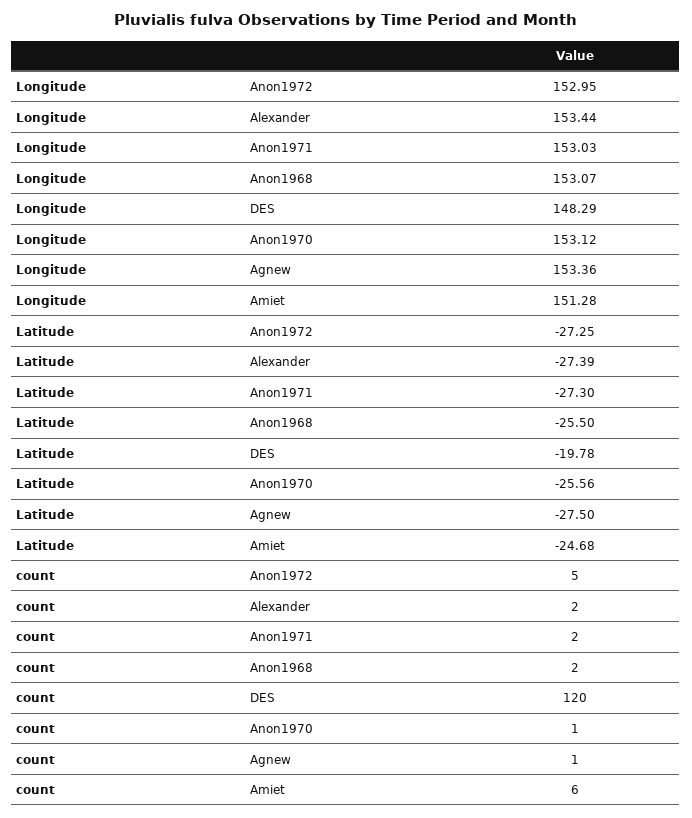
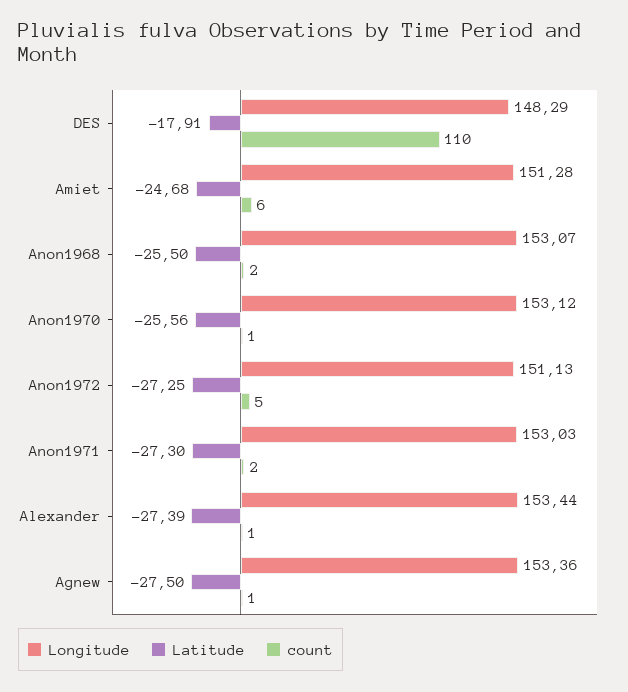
  {
    "Longitude": {
-     "Anon1972": 152.95,
+     "Anon1972": 151.13,
      "Alexander": 153.44,
      "Anon1971": 153.03,
      "Anon1968": 153.07,
      "DES": 148.29,
      "Anon1970": 153.12,
      "Agnew": 153.36,
      "Amiet": 151.28
    },
    "Latitude": {
      "Anon1972": -27.25,
      "Alexander": -27.39,
      "Anon1971": -27.3,
      "Anon1968": -25.5,
-     "DES": -19.78,
+     "DES": -17.91,
      "Anon1970": -25.56,
      "Agnew": -27.5,
      "Amiet": -24.68
    },
    "count": {
      "Anon1972": 5,
-     "Alexander": 2,
+     "Alexander": 1,
      "Anon1971": 2,
      "Anon1968": 2,
-     "DES": 120,
+     "DES": 110,
      "Anon1970": 1,
      "Agnew": 1,
      "Amiet": 6
    }
  }

